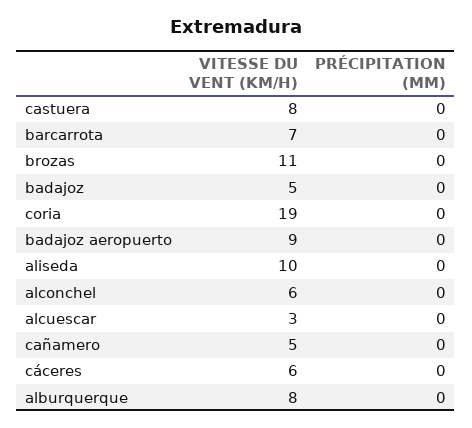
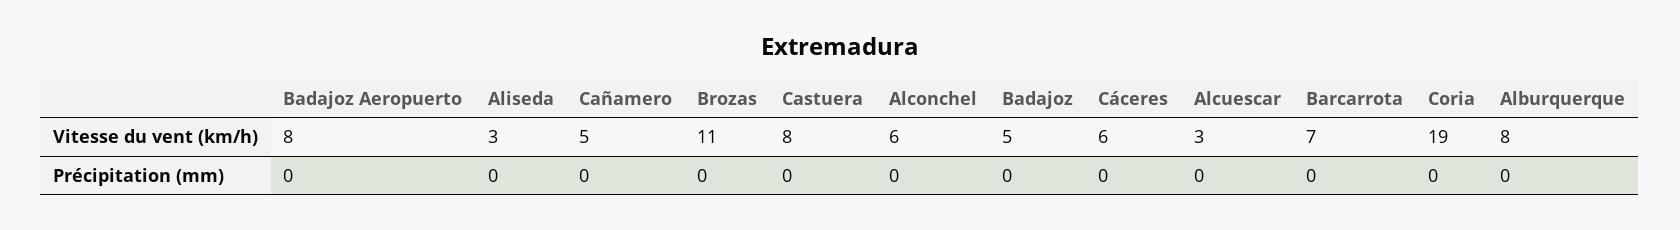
  {
    "VITESSE DU VENT (KM/H)": {
      "castuera": 8,
      "barcarrota": 7,
      "brozas": 11,
      "badajoz": 5,
      "coria": 19,
-     "badajoz aeropuerto": 9,
+     "badajoz aeropuerto": 8,
-     "aliseda": 10,
+     "aliseda": 3,
      "alconchel": 6,
      "alcuescar": 3,
      "cañamero": 5,
      "cáceres": 6,
      "alburquerque": 8
    },
    "PRÉCIPITATION (MM)": {
      "castuera": 0,
      "barcarrota": 0,
      "brozas": 0,
      "badajoz": 0,
      "coria": 0,
      "badajoz aeropuerto": 0,
      "aliseda": 0,
      "alconchel": 0,
      "alcuescar": 0,
      "cañamero": 0,
      "cáceres": 0,
      "alburquerque": 0
    }
  }

